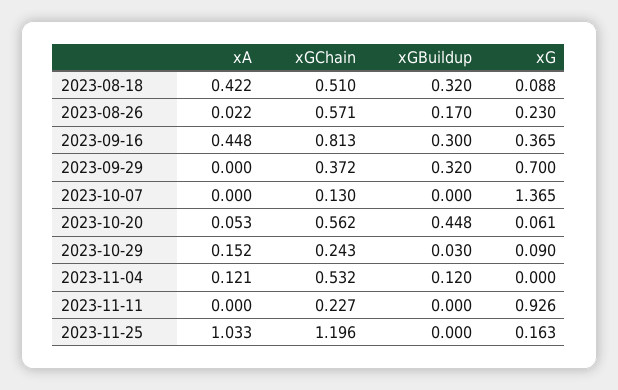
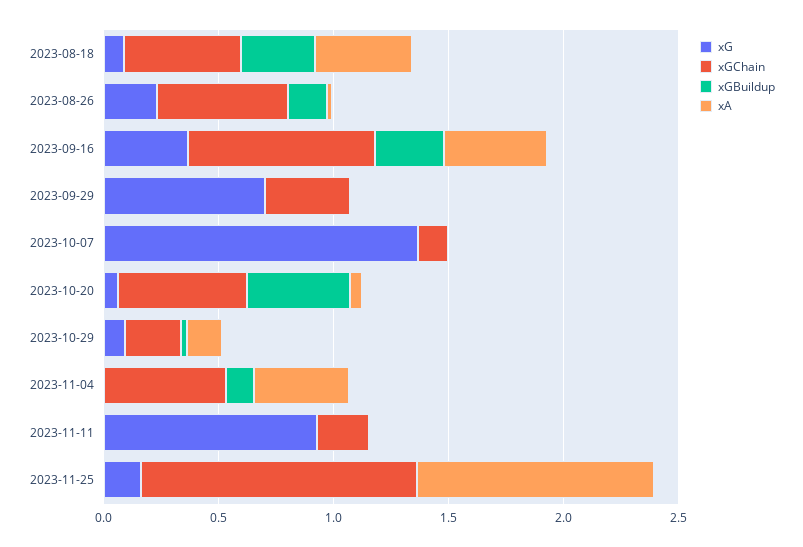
  {
    "xA": {
      "2023-08-18": 0.422,
      "2023-08-26": 0.022,
      "2023-09-16": 0.448,
      "2023-09-29": 0,
      "2023-10-07": 0,
      "2023-10-20": 0.053,
      "2023-10-29": 0.152,
-     "2023-11-04": 0.121,
+     "2023-11-04": 0.4,
      "2023-11-11": 0,
      "2023-11-25": 1.033
    },
    "xGChain": {
      "2023-08-18": 0.51,
      "2023-08-26": 0.571,
      "2023-09-16": 0.813,
      "2023-09-29": 0.372,
      "2023-10-07": 0.13,
      "2023-10-20": 0.562,
      "2023-10-29": 0.243,
      "2023-11-04": 0.532,
      "2023-11-11": 0.227,
      "2023-11-25": 1.196
    },
    "xGBuildup": {
      "2023-08-18": 0.32,
      "2023-08-26": 0.17,
      "2023-09-16": 0.3,
-     "2023-09-29": 0.32,
+     "2023-09-29": 0,
      "2023-10-07": 0,
      "2023-10-20": 0.448,
      "2023-10-29": 0.03,
      "2023-11-04": 0.12,
      "2023-11-11": 0,
      "2023-11-25": 0
    },
    "xG": {
      "2023-08-18": 0.088,
      "2023-08-26": 0.23,
      "2023-09-16": 0.365,
      "2023-09-29": 0.7,
      "2023-10-07": 1.365,
      "2023-10-20": 0.061,
      "2023-10-29": 0.09,
      "2023-11-04": 0,
      "2023-11-11": 0.926,
      "2023-11-25": 0.163
    }
  }

